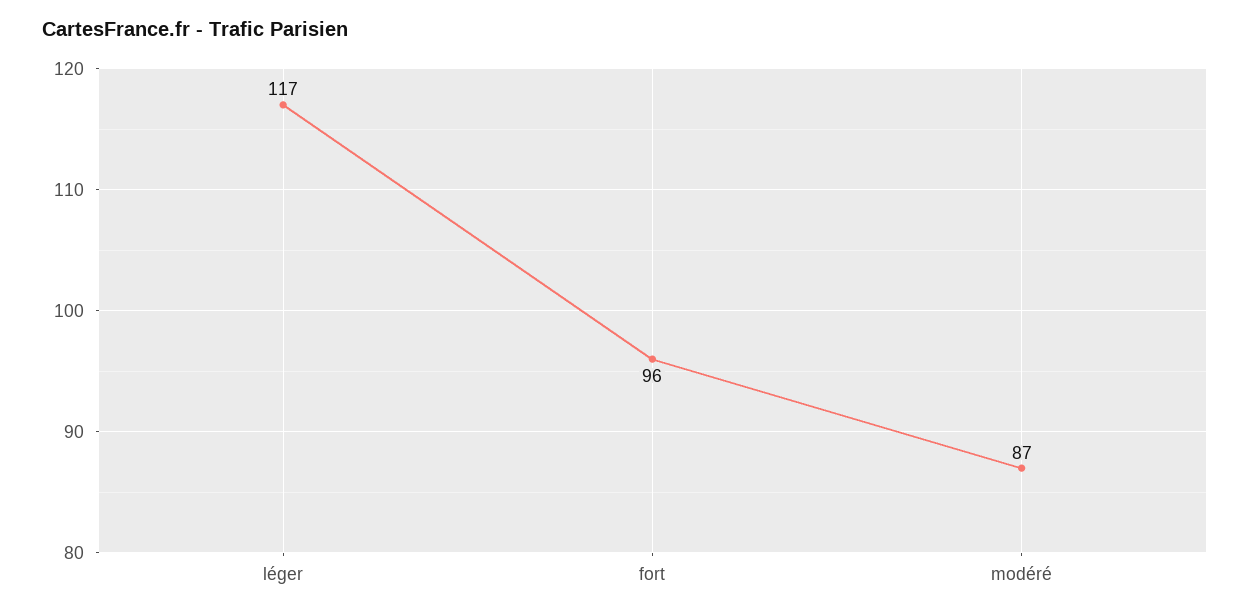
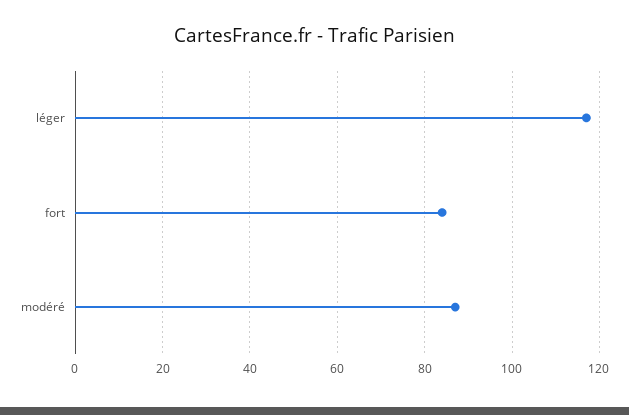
  {
    "léger": 117,
-   "fort": 96,
+   "fort": 85,
    "modéré": 87
  }

